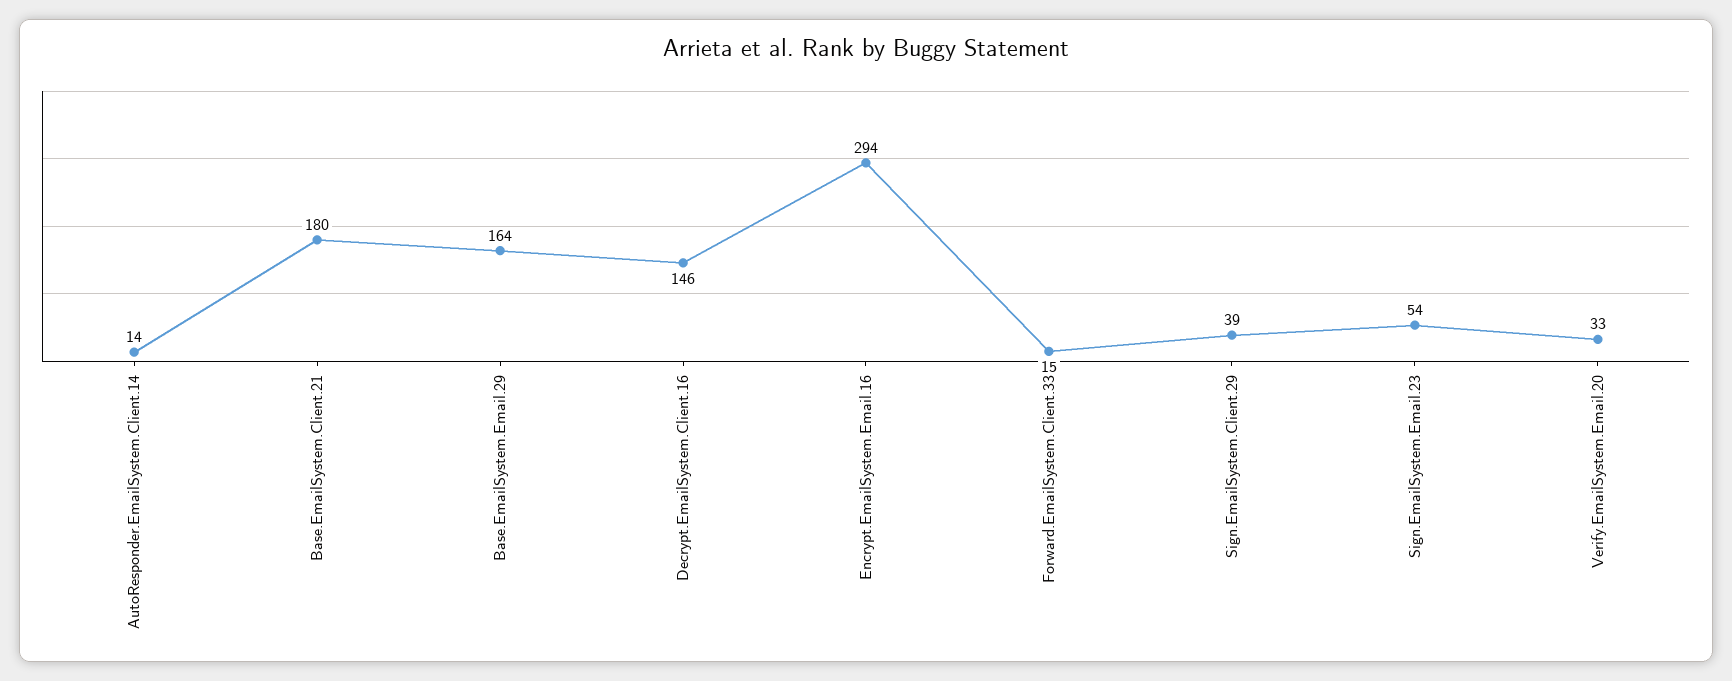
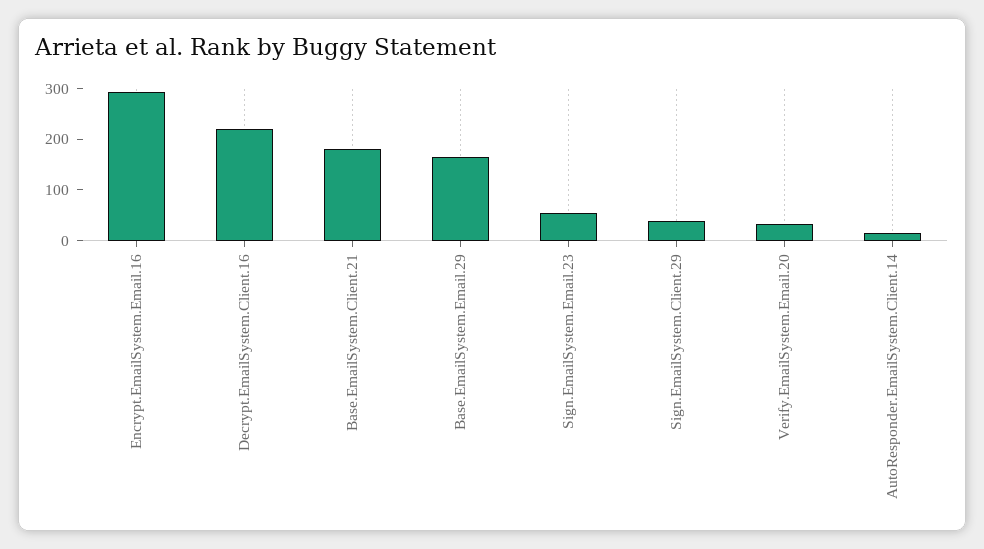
  {
    "AutoResponder.EmailSystem.Client.14": 14,
    "Base.EmailSystem.Client.21": 180,
    "Base.EmailSystem.Email.29": 164,
-   "Decrypt.EmailSystem.Client.16": 146,
+   "Decrypt.EmailSystem.Client.16": 220,
    "Encrypt.EmailSystem.Email.16": 294,
-   "Forward.EmailSystem.Client.33": 15,
    "Sign.EmailSystem.Client.29": 39,
    "Sign.EmailSystem.Email.23": 54,
    "Verify.EmailSystem.Email.20": 33
  }

